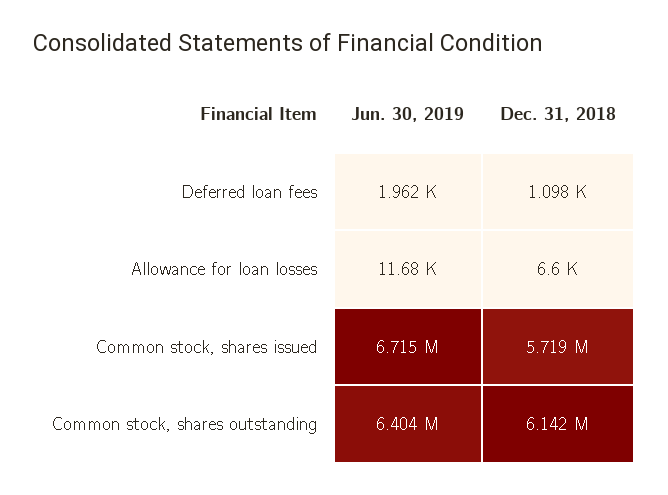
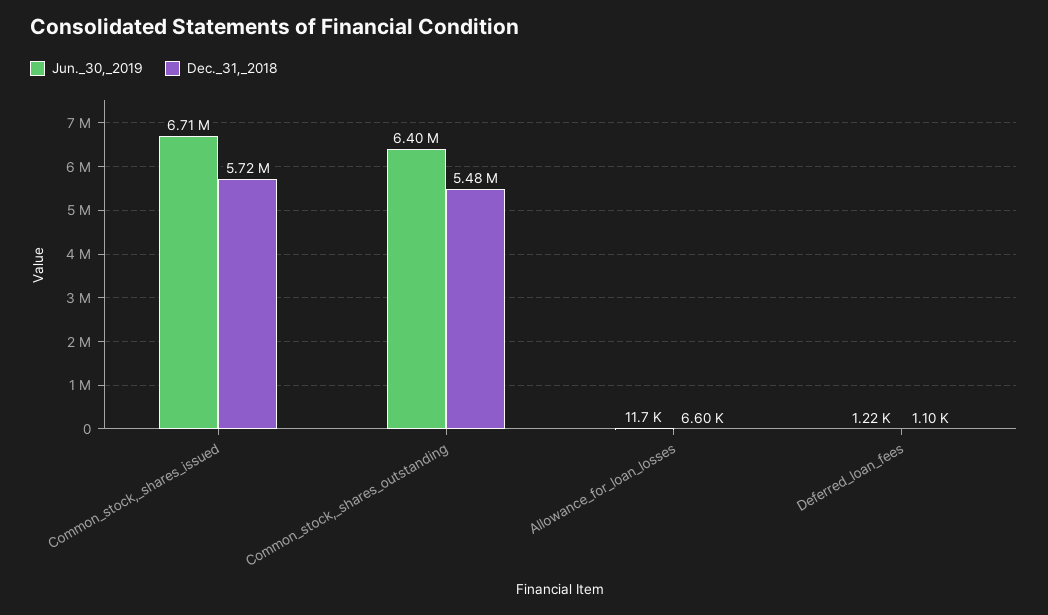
  {
    "Jun. 30, 2019": {
-     "Deferred loan fees": 1962,
+     "Deferred loan fees": 1220,
      "Allowance for loan losses": 11680,
      "Common stock, shares issued": 6715000,
      "Common stock, shares outstanding": 6404000
    },
    "Dec. 31, 2018": {
      "Deferred loan fees": 1098,
      "Allowance for loan losses": 6600,
      "Common stock, shares issued": 5719000,
-     "Common stock, shares outstanding": 6142000
+     "Common stock, shares outstanding": 5480000
    }
  }

